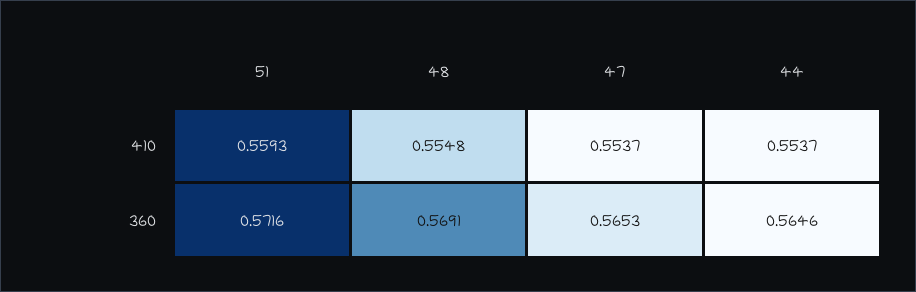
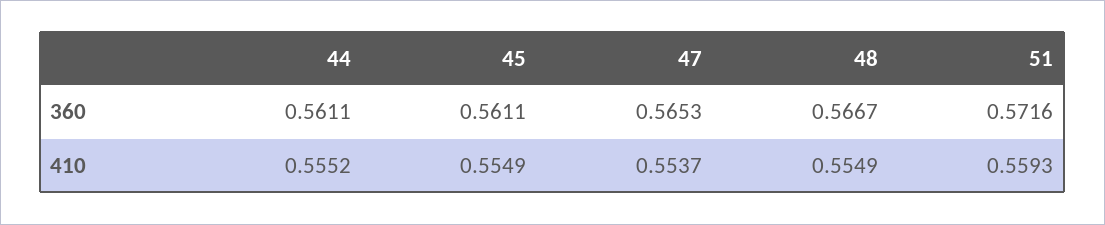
  {
    "51": {
      "410": 0.5593,
      "360": 0.5716
    },
    "48": {
-     "410": 0.5548,
+     "410": 0.5549,
-     "360": 0.5691
+     "360": 0.5667
    },
    "47": {
      "410": 0.5537,
      "360": 0.5653
    },
    "44": {
-     "410": 0.5537,
+     "410": 0.5552,
-     "360": 0.5646
+     "360": 0.5611
-   }
+   },
+   "45": {
+     "360": 0.5611,
+     "410": 0.5549
+   }
  }

